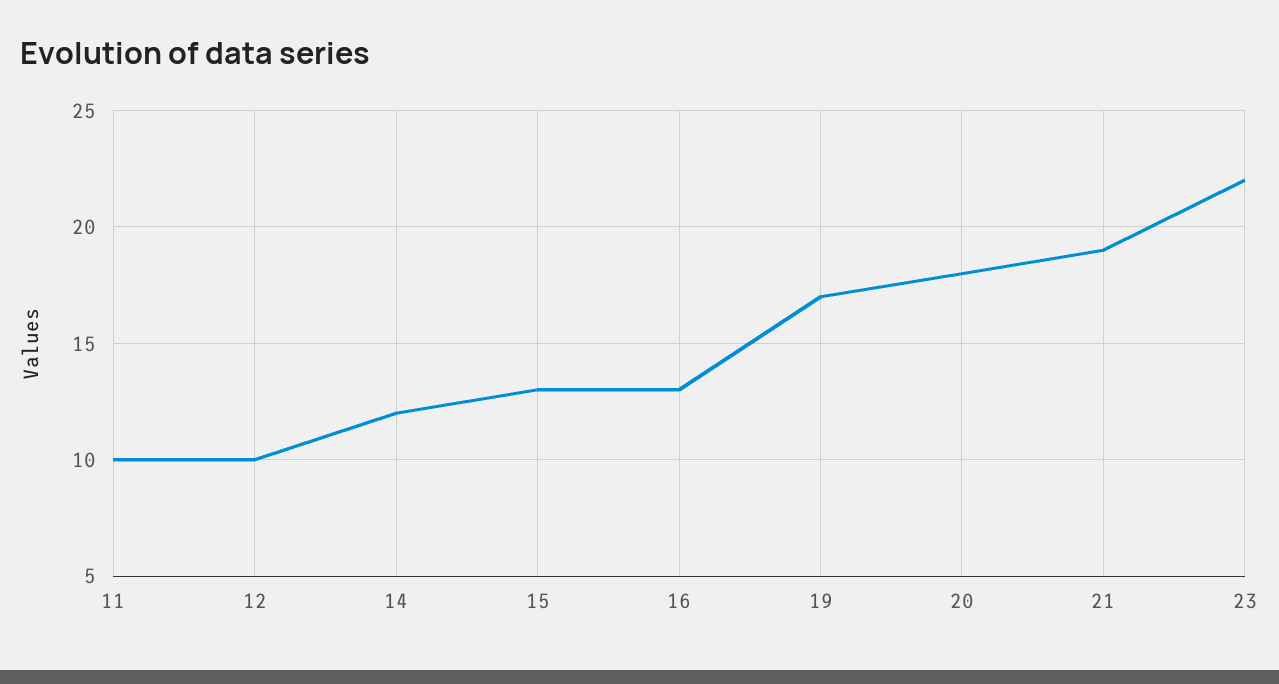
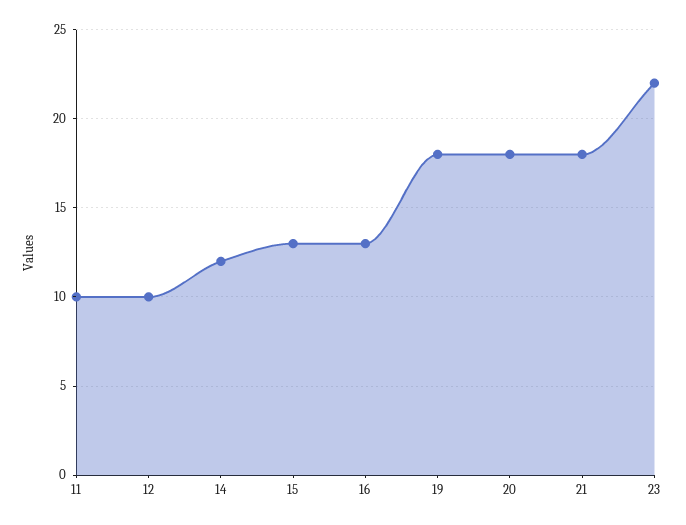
  {
    "11": 10,
    "12": 10,
    "14": 12,
    "15": 13,
    "16": 13,
-   "19": 17,
+   "19": 18,
    "20": 18,
-   "21": 19,
+   "21": 18,
    "23": 22
  }

